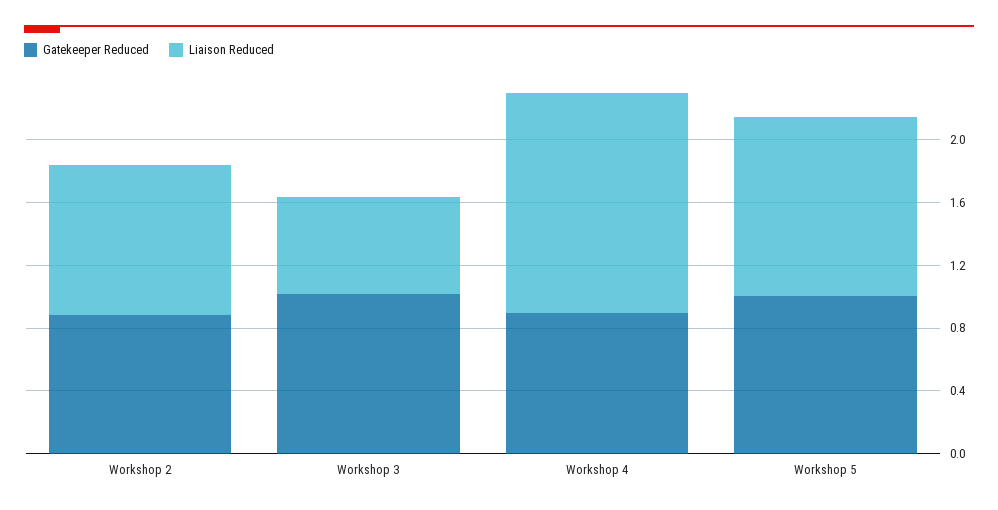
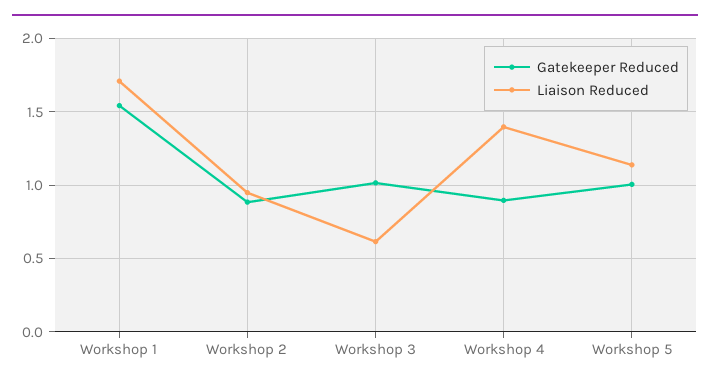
  {
    "Gatekeeper Reduced": {
      "Workshop 2": 0.9,
      "Workshop 3": 1,
      "Workshop 4": 0.9,
-     "Workshop 5": 1
+     "Workshop 5": 1,
+     "Workshop 1": 1.55
    },
    "Liaison Reduced": {
      "Workshop 2": 0.95,
      "Workshop 3": 0.6,
      "Workshop 4": 1.4,
-     "Workshop 5": 1.15
+     "Workshop 5": 1.15,
+     "Workshop 1": 1.7
    }
  }

